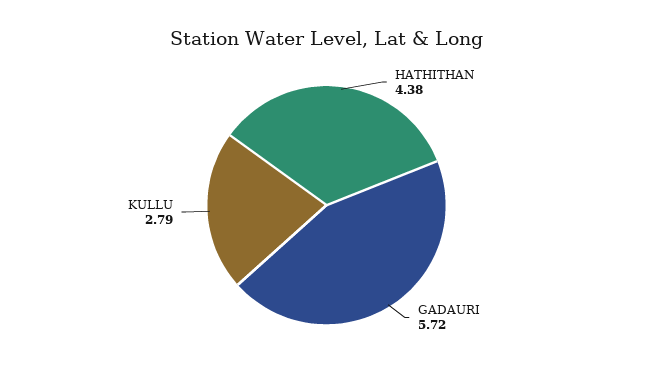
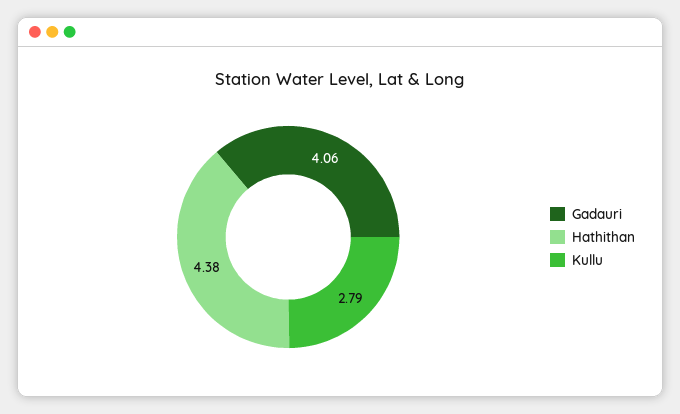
  {
    "HATHITHAN": 4.38,
-   "GADAURI": 5.72,
+   "GADAURI": 4.06,
    "KULLU": 2.79
  }

